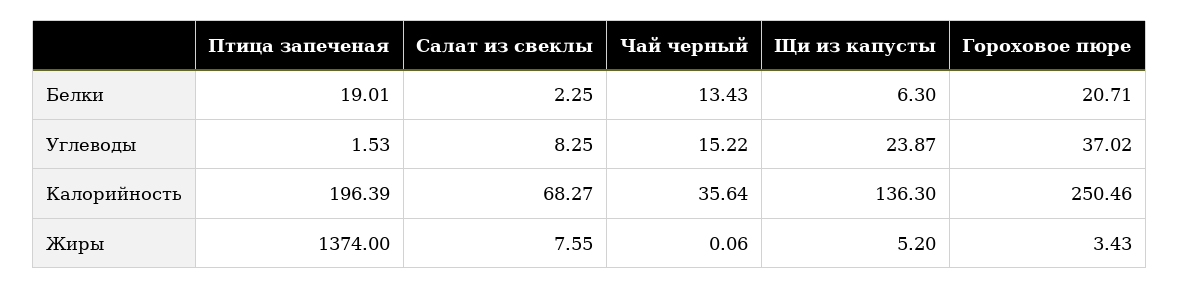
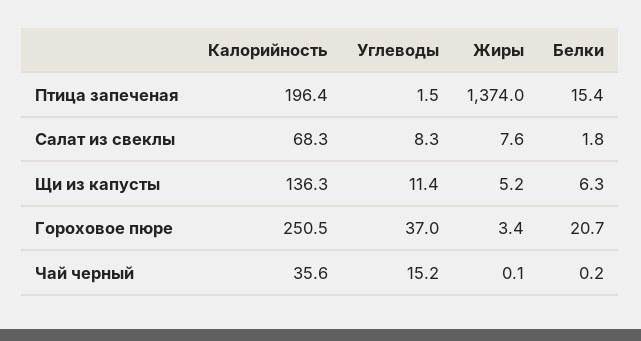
  {
    "Птица запеченая": {
-     "Белки": 19.01,
+     "Белки": 15.4,
      "Углеводы": 1.53,
      "Калорийность": 196.39,
      "Жиры": 1374
    },
    "Салат из свеклы": {
-     "Белки": 2.25,
+     "Белки": 1.8,
      "Углеводы": 8.25,
      "Калорийность": 68.27,
      "Жиры": 7.55
    },
    "Чай черный": {
-     "Белки": 13.43,
+     "Белки": 0.2,
      "Углеводы": 15.22,
      "Калорийность": 35.64,
      "Жиры": 0.06
    },
    "Щи из капусты": {
      "Белки": 6.3,
-     "Углеводы": 23.87,
+     "Углеводы": 11.4,
      "Калорийность": 136.3,
      "Жиры": 5.2
    },
    "Гороховое пюре": {
      "Белки": 20.71,
      "Углеводы": 37.02,
      "Калорийность": 250.46,
      "Жиры": 3.43
    }
  }

